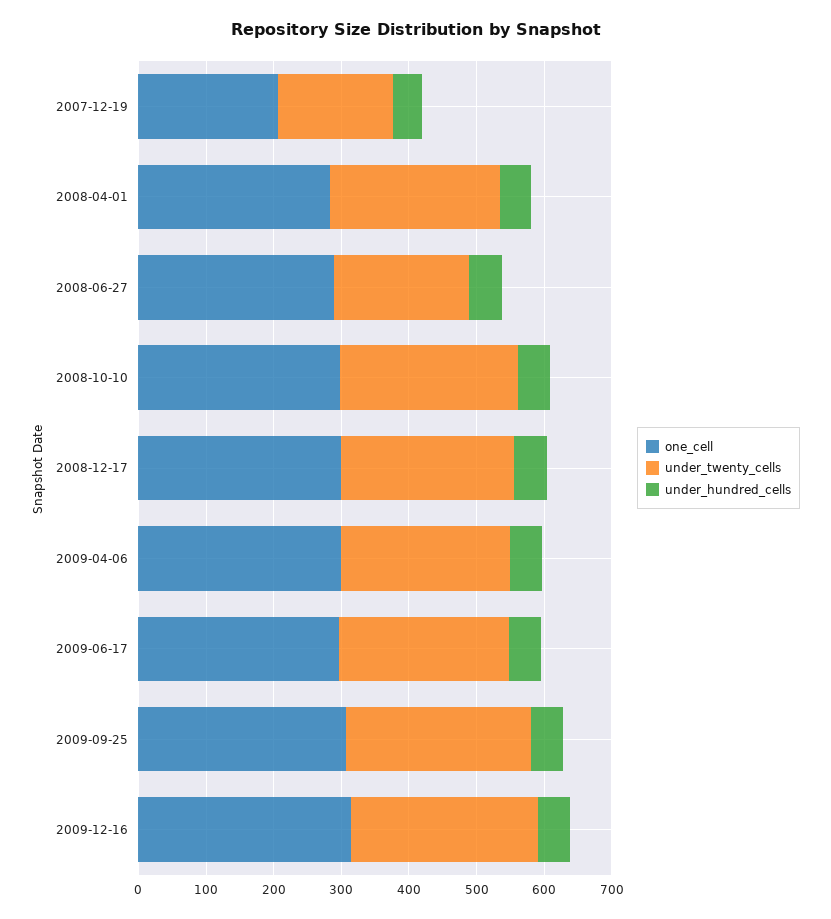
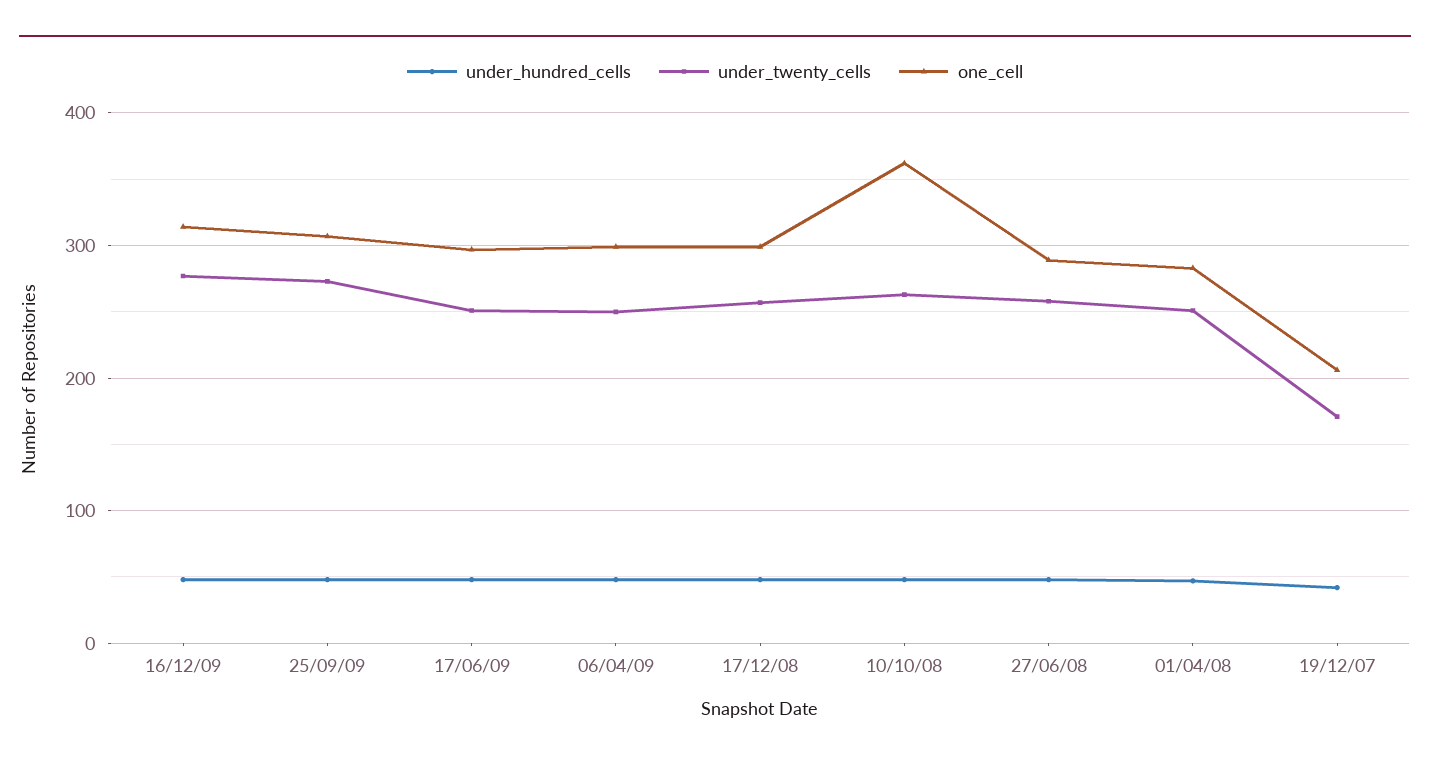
  {
    "one_cell": {
      "2007-12-19": 210,
      "2008-04-01": 280,
      "2008-06-27": 290,
-     "2008-10-10": 300,
+     "2008-10-10": 360,
      "2008-12-17": 300,
      "2009-04-06": 300,
      "2009-06-17": 300,
      "2009-09-25": 310,
      "2009-12-16": 310
    },
    "under_twenty_cells": {
      "2007-12-19": 170,
      "2008-04-01": 250,
-     "2008-06-27": 200,
+     "2008-06-27": 260,
      "2008-10-10": 260,
      "2008-12-17": 260,
      "2009-04-06": 250,
      "2009-06-17": 250,
      "2009-09-25": 270,
      "2009-12-16": 280
    },
    "under_hundred_cells": {
      "2007-12-19": 40,
      "2008-04-01": 50,
      "2008-06-27": 50,
      "2008-10-10": 50,
      "2008-12-17": 50,
      "2009-04-06": 50,
      "2009-06-17": 50,
      "2009-09-25": 50,
      "2009-12-16": 50
    }
  }

